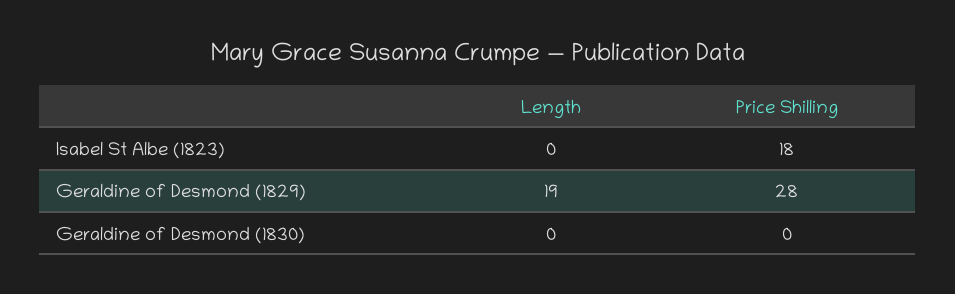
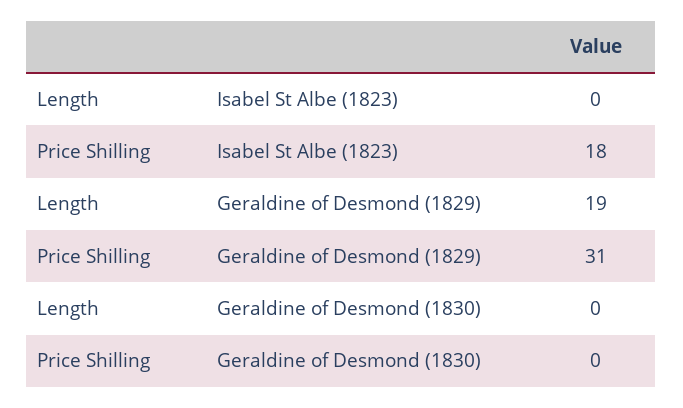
  {
    "Length": {
      "Isabel St Albe (1823)": 0,
      "Geraldine of Desmond (1829)": 19,
      "Geraldine of Desmond (1830)": 0
    },
    "Price Shilling": {
      "Isabel St Albe (1823)": 18,
-     "Geraldine of Desmond (1829)": 28,
+     "Geraldine of Desmond (1829)": 31,
      "Geraldine of Desmond (1830)": 0
    }
  }

